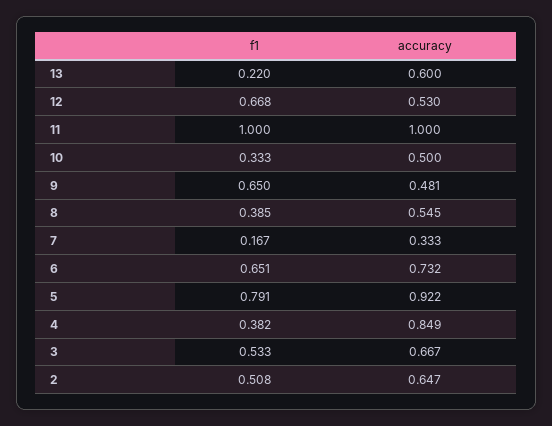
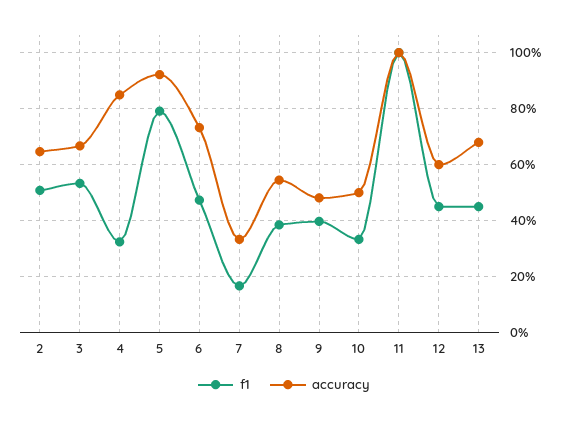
  {
    "f1": {
-     "13": 0.22,
+     "13": 0.45,
-     "12": 0.668,
+     "12": 0.45,
      "11": 1,
      "10": 0.333,
-     "9": 0.65,
+     "9": 0.4,
      "8": 0.385,
      "7": 0.167,
-     "6": 0.651,
+     "6": 0.475,
      "5": 0.791,
-     "4": 0.382,
+     "4": 0.325,
      "3": 0.533,
      "2": 0.508
    },
    "accuracy": {
-     "13": 0.6,
+     "13": 0.675,
-     "12": 0.53,
+     "12": 0.6,
      "11": 1,
      "10": 0.5,
      "9": 0.481,
      "8": 0.545,
      "7": 0.333,
      "6": 0.732,
      "5": 0.922,
      "4": 0.849,
      "3": 0.667,
      "2": 0.647
    }
  }

